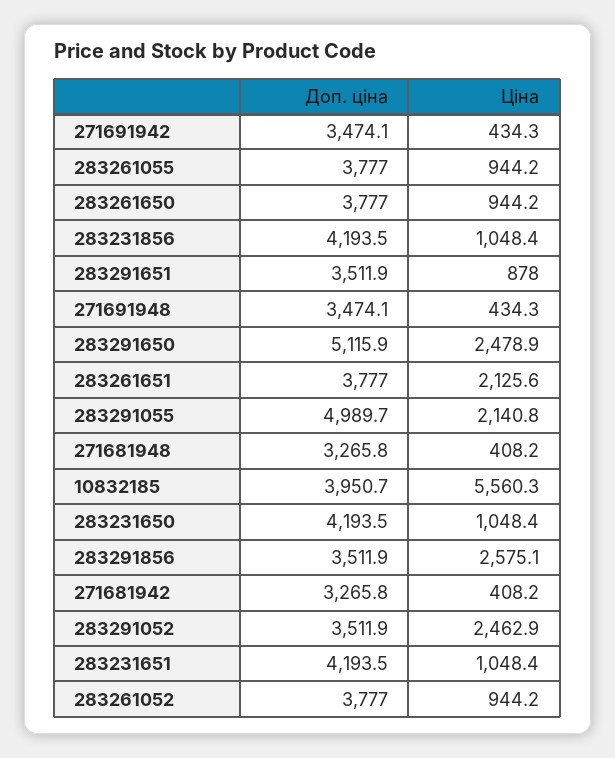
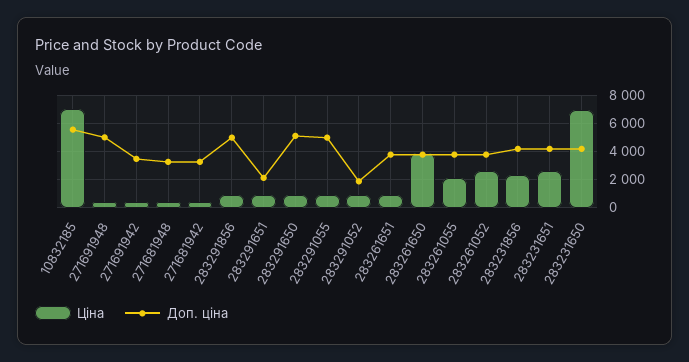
  {
    "Доп. ціна": {
      "271691942": 3474.1,
      "283261055": 3777,
      "283261650": 3777,
      "283231856": 4193.5,
-     "283291651": 3511.9,
+     "283291651": 2000,
-     "271691948": 3474.1,
+     "271691948": 5000,
      "283291650": 5115.9,
      "283261651": 3777,
      "283291055": 4989.7,
      "271681948": 3265.8,
-     "10832185": 3950.7,
+     "10832185": 5500,
      "283231650": 4193.5,
-     "283291856": 3511.9,
+     "283291856": 5000,
      "271681942": 3265.8,
-     "283291052": 3511.9,
+     "283291052": 2000,
      "283231651": 4193.5,
      "283261052": 3777
    },
    "Ціна": {
      "271691942": 434.3,
-     "283261055": 944.2,
+     "283261055": 2000,
-     "283261650": 944.2,
+     "283261650": 4000,
-     "283231856": 1048.4,
+     "283231856": 2500,
      "283291651": 878,
      "271691948": 434.3,
-     "283291650": 2478.9,
+     "283291650": 1000,
-     "283261651": 2125.6,
+     "283261651": 1000,
-     "283291055": 2140.8,
+     "283291055": 1000,
      "271681948": 408.2,
-     "10832185": 5560.3,
+     "10832185": 7000,
-     "283231650": 1048.4,
+     "283231650": 7000,
-     "283291856": 2575.1,
+     "283291856": 1000,
      "271681942": 408.2,
-     "283291052": 2462.9,
+     "283291052": 1000,
-     "283231651": 1048.4,
+     "283231651": 2500,
-     "283261052": 944.2
+     "283261052": 2500
    }
  }

